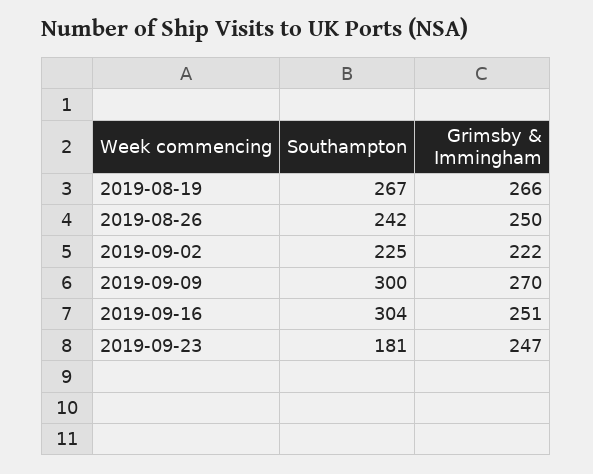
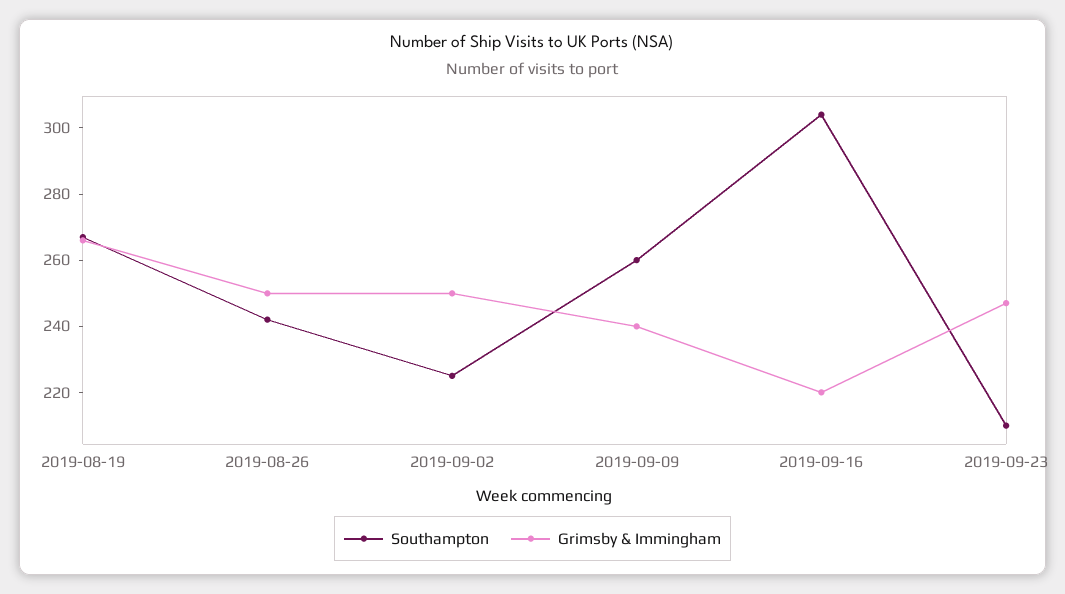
  {
    "Southampton": {
      "2019-08-19": 267,
      "2019-08-26": 242,
      "2019-09-02": 225,
-     "2019-09-09": 300,
+     "2019-09-09": 260,
      "2019-09-16": 304,
-     "2019-09-23": 181
+     "2019-09-23": 210
    },
    "Grimsby & Immingham": {
      "2019-08-19": 266,
      "2019-08-26": 250,
-     "2019-09-02": 222,
+     "2019-09-02": 250,
-     "2019-09-09": 270,
+     "2019-09-09": 240,
-     "2019-09-16": 251,
+     "2019-09-16": 220,
      "2019-09-23": 247
    }
  }

